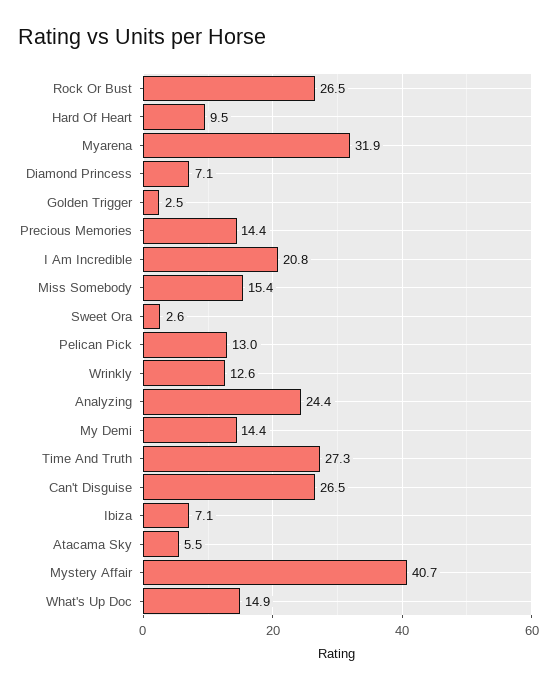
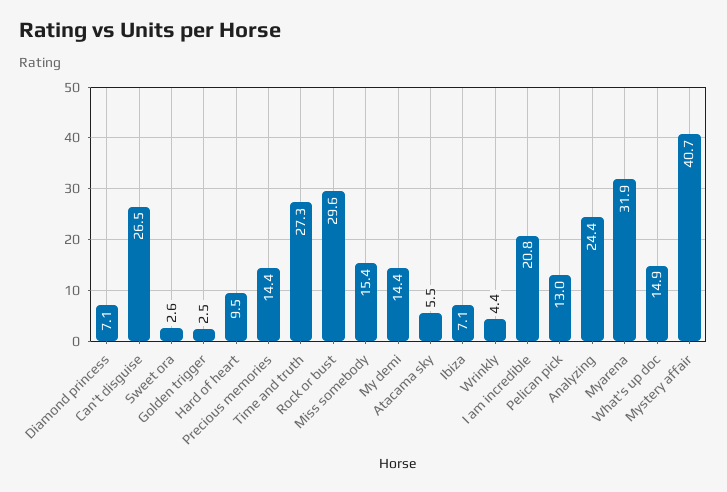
  {
-   "Rock Or Bust": 26.5,
+   "Rock Or Bust": 29.6,
    "Hard Of Heart": 9.5,
    "Myarena": 31.9,
    "Diamond Princess": 7.1,
    "Golden Trigger": 2.5,
    "Precious Memories": 14.4,
    "I Am Incredible": 20.8,
    "Miss Somebody": 15.4,
    "Sweet Ora": 2.6,
    "Pelican Pick": 13,
-   "Wrinkly": 12.6,
+   "Wrinkly": 4.4,
    "Analyzing": 24.4,
    "My Demi": 14.4,
    "Time And Truth": 27.3,
    "Can't Disguise": 26.5,
    "Ibiza": 7.1,
    "Atacama Sky": 5.5,
    "Mystery Affair": 40.7,
    "What's Up Doc": 14.9
  }

